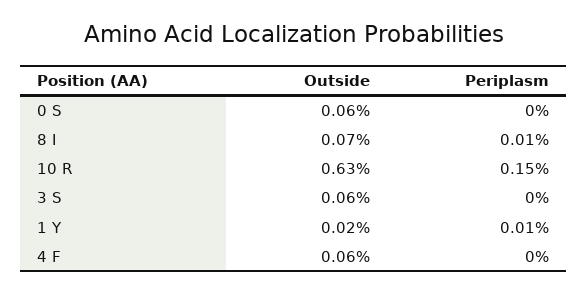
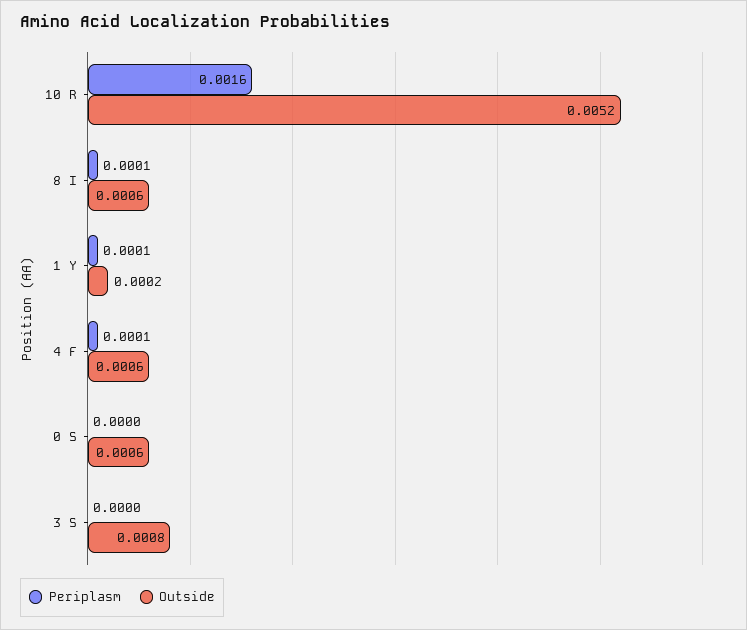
  {
    "Outside": {
      "0 S": 0.0006,
-     "8 I": 0.0007,
+     "8 I": 0.0006,
-     "10 R": 0.0063,
+     "10 R": 0.0052,
-     "3 S": 0.0006,
+     "3 S": 0.0008,
      "1 Y": 0.0002,
      "4 F": 0.0006
    },
    "Periplasm": {
      "0 S": 0,
      "8 I": 0.0001,
-     "10 R": 0.0015,
+     "10 R": 0.0016,
      "3 S": 0,
      "1 Y": 0.0001,
-     "4 F": 0
+     "4 F": 0.0001
    }
  }

